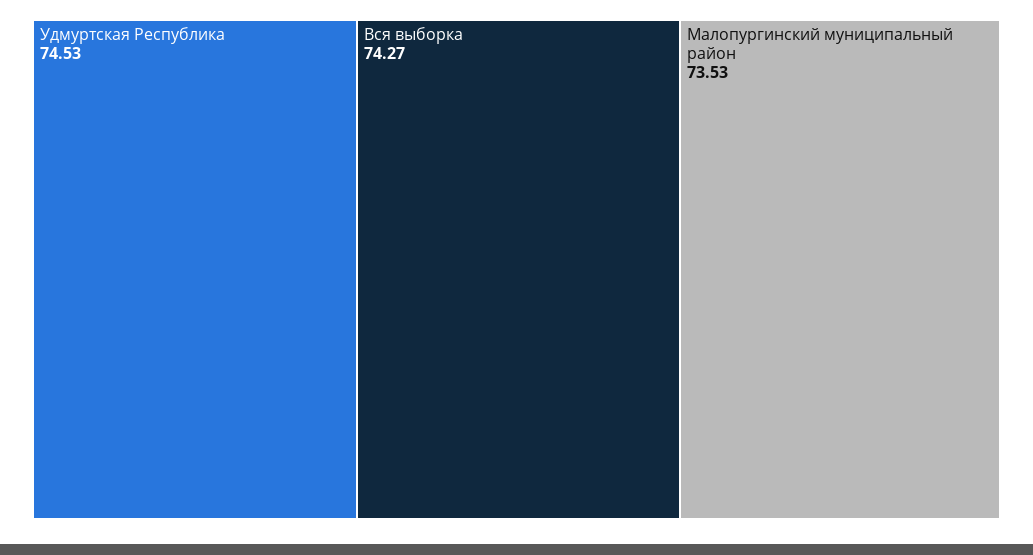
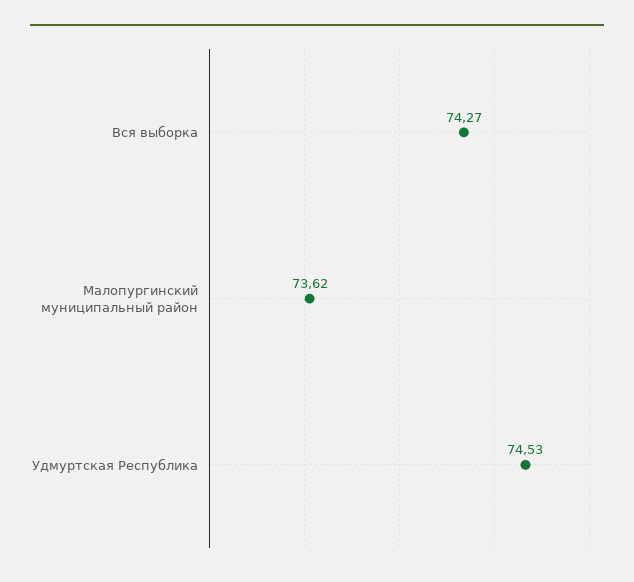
  {
    "Удмуртская Республика": 74.53,
    "Вся выборка": 74.27,
-   "Малопургинский муниципальный район": 73.53
+   "Малопургинский муниципальный район": 73.62
  }

